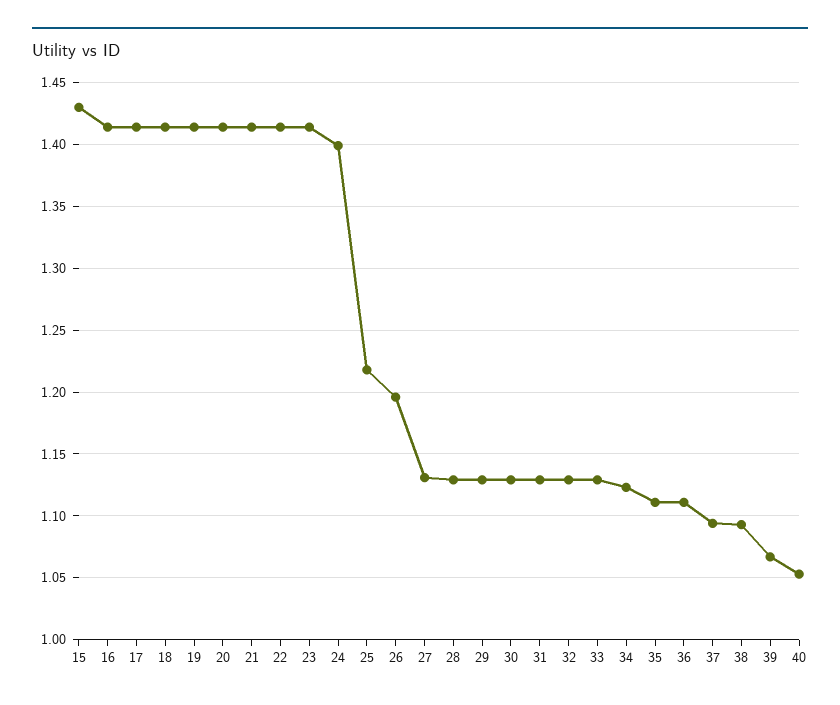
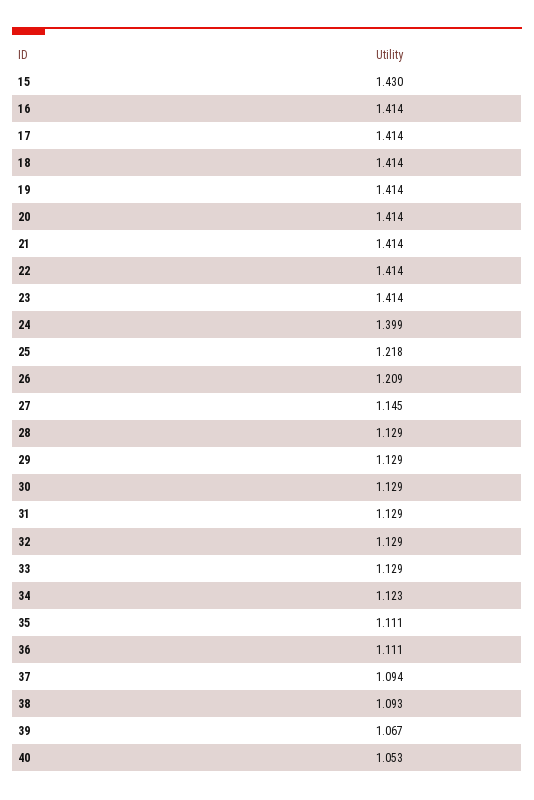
  {
    "15": 1.43,
    "16": 1.414,
    "17": 1.414,
    "18": 1.414,
    "19": 1.414,
    "20": 1.414,
    "21": 1.414,
    "22": 1.414,
    "23": 1.414,
    "24": 1.399,
    "25": 1.218,
-   "26": 1.195,
+   "26": 1.209,
-   "27": 1.13,
+   "27": 1.145,
    "28": 1.129,
    "29": 1.129,
    "30": 1.129,
    "31": 1.129,
    "32": 1.129,
    "33": 1.129,
    "34": 1.123,
    "35": 1.111,
    "36": 1.111,
    "37": 1.094,
    "38": 1.093,
    "39": 1.067,
    "40": 1.053
  }

